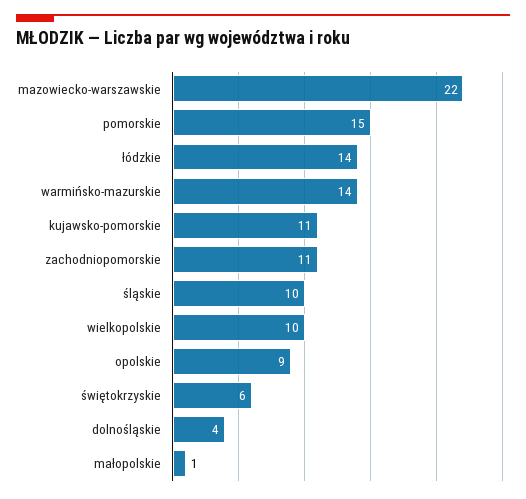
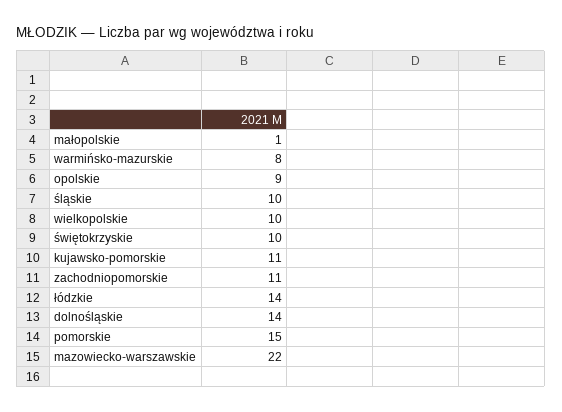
  {
    "mazowiecko-warszawskie": 22,
    "pomorskie": 15,
    "łódzkie": 14,
-   "warmińsko-mazurskie": 14,
+   "warmińsko-mazurskie": 8,
    "kujawsko-pomorskie": 11,
    "zachodniopomorskie": 11,
    "śląskie": 10,
    "wielkopolskie": 10,
    "opolskie": 9,
-   "świętokrzyskie": 6,
+   "świętokrzyskie": 10,
-   "dolnośląskie": 4,
+   "dolnośląskie": 14,
    "małopolskie": 1
  }

